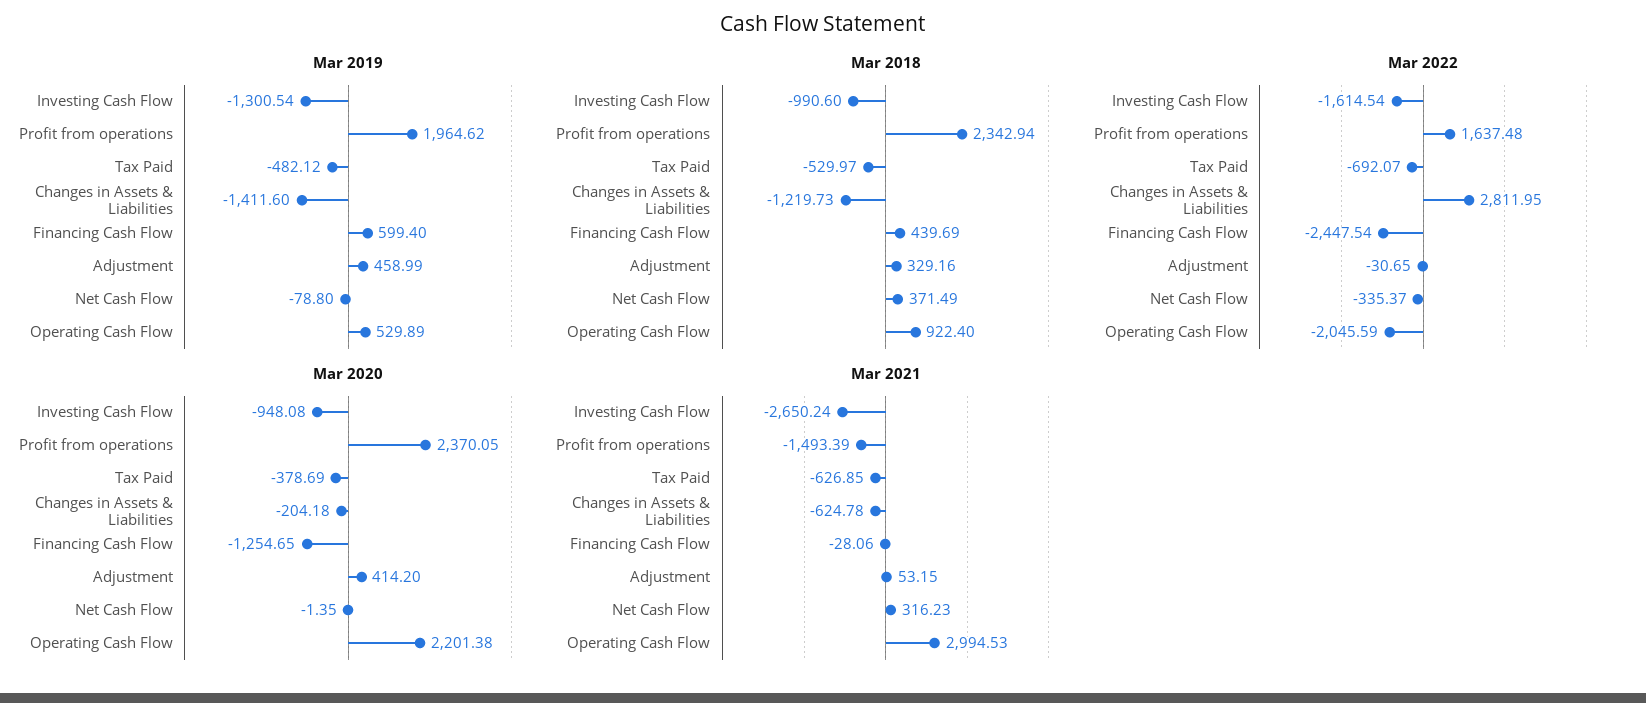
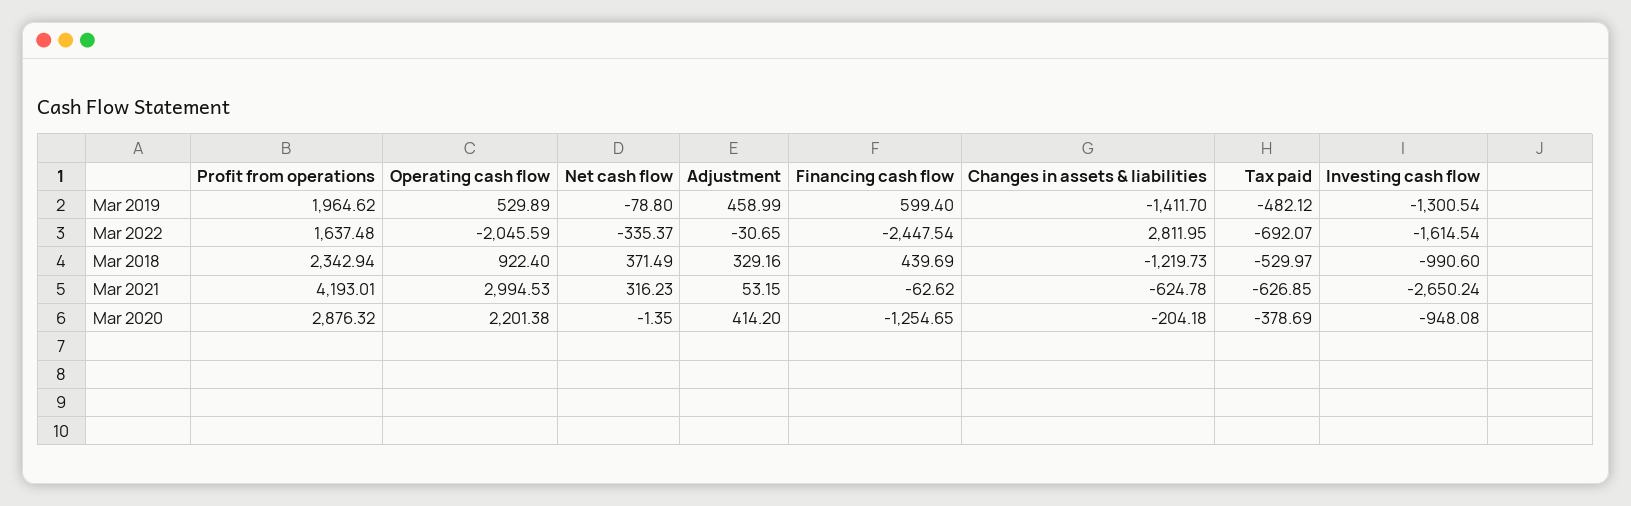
  {
    "Mar 2019": {
      "Investing Cash Flow": -1300.54,
      "Profit from operations": 1964.62,
      "Tax Paid": -482.12,
-     "Changes in Assets & Liabilities": -1411.6,
+     "Changes in Assets & Liabilities": -1411.7,
      "Financing Cash Flow": 599.4,
      "Adjustment": 458.99,
      "Net Cash Flow": -78.8,
      "Operating Cash Flow": 529.89
    },
    "Mar 2018": {
      "Investing Cash Flow": -990.6,
      "Profit from operations": 2342.94,
      "Tax Paid": -529.97,
      "Changes in Assets & Liabilities": -1219.73,
      "Financing Cash Flow": 439.69,
      "Adjustment": 329.16,
      "Net Cash Flow": 371.49,
      "Operating Cash Flow": 922.4
    },
    "Mar 2022": {
      "Investing Cash Flow": -1614.54,
      "Profit from operations": 1637.48,
      "Tax Paid": -692.07,
      "Changes in Assets & Liabilities": 2811.95,
      "Financing Cash Flow": -2447.54,
      "Adjustment": -30.65,
      "Net Cash Flow": -335.37,
      "Operating Cash Flow": -2045.59
    },
    "Mar 2020": {
      "Investing Cash Flow": -948.08,
-     "Profit from operations": 2370.05,
+     "Profit from operations": 2876.32,
      "Tax Paid": -378.69,
      "Changes in Assets & Liabilities": -204.18,
      "Financing Cash Flow": -1254.65,
      "Adjustment": 414.2,
      "Net Cash Flow": -1.35,
      "Operating Cash Flow": 2201.38
    },
    "Mar 2021": {
      "Investing Cash Flow": -2650.24,
-     "Profit from operations": -1493.39,
+     "Profit from operations": 4193.01,
      "Tax Paid": -626.85,
      "Changes in Assets & Liabilities": -624.78,
-     "Financing Cash Flow": -28.06,
+     "Financing Cash Flow": -62.62,
      "Adjustment": 53.15,
      "Net Cash Flow": 316.23,
      "Operating Cash Flow": 2994.53
    }
  }

